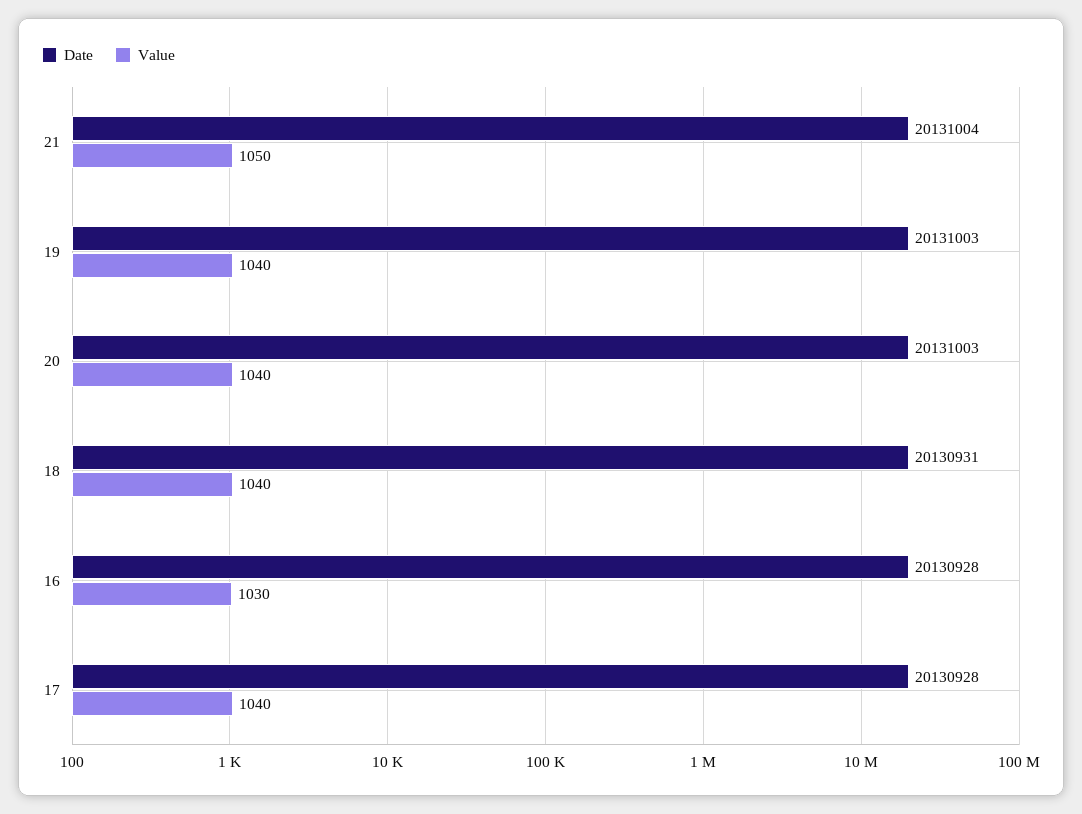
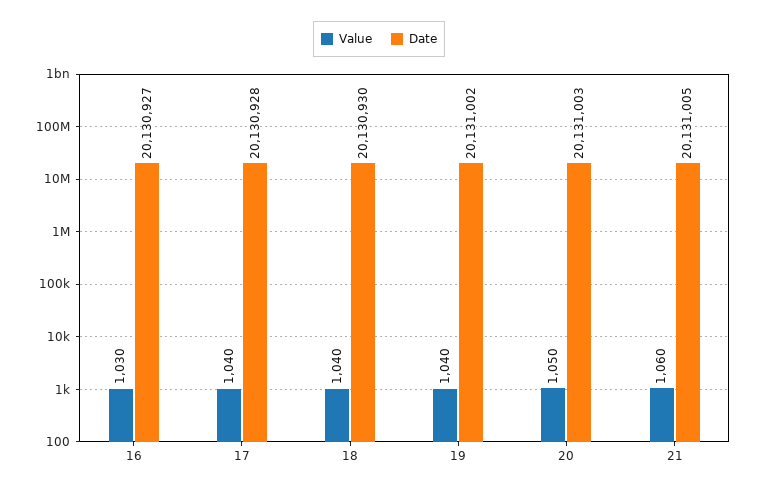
  {
    "Date": {
-     "21": 20131004,
+     "21": 20131005,
-     "19": 20131003,
+     "19": 20131002,
      "20": 20131003,
-     "18": 20130931,
+     "18": 20130930,
-     "16": 20130928,
+     "16": 20130927,
      "17": 20130928
    },
    "Value": {
-     "21": 1050,
+     "21": 1060,
      "19": 1040,
-     "20": 1040,
+     "20": 1050,
      "18": 1040,
      "16": 1030,
      "17": 1040
    }
  }

